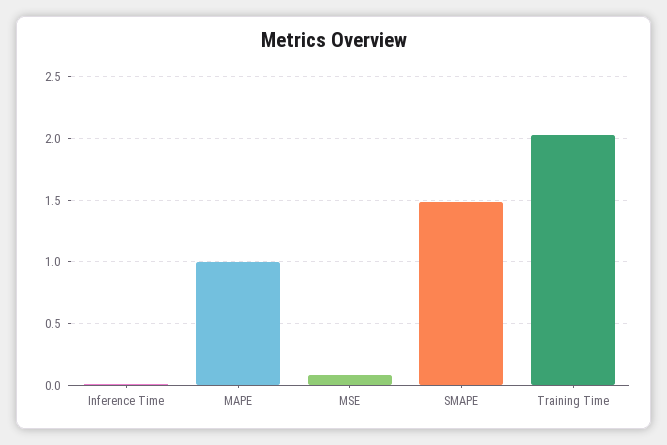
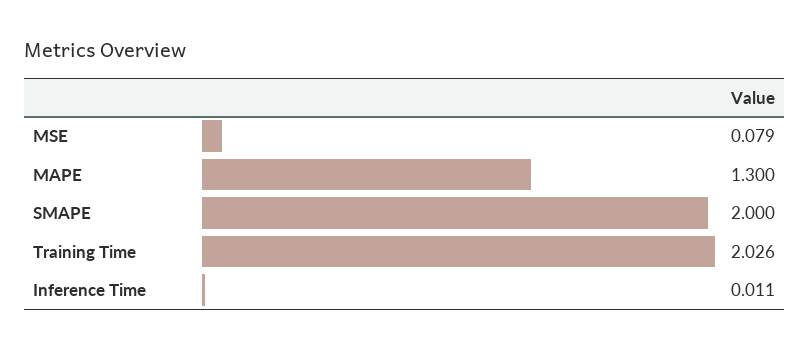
  {
    "Inference Time": 0.011,
-   "MAPE": 1,
+   "MAPE": 1.3,
    "MSE": 0.079,
-   "SMAPE": 1.5,
+   "SMAPE": 2,
    "Training Time": 2.026
  }

